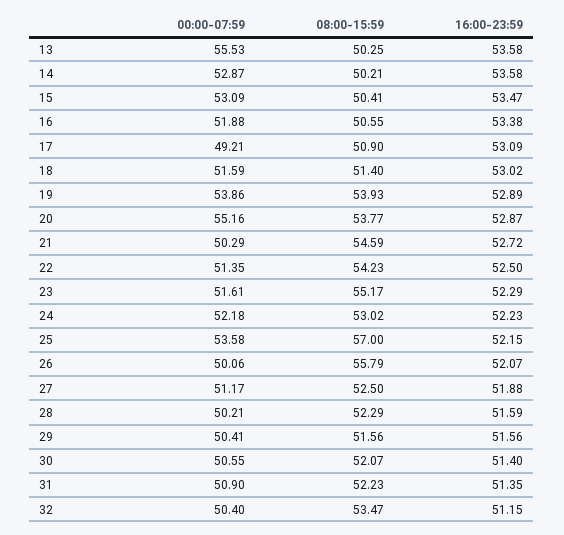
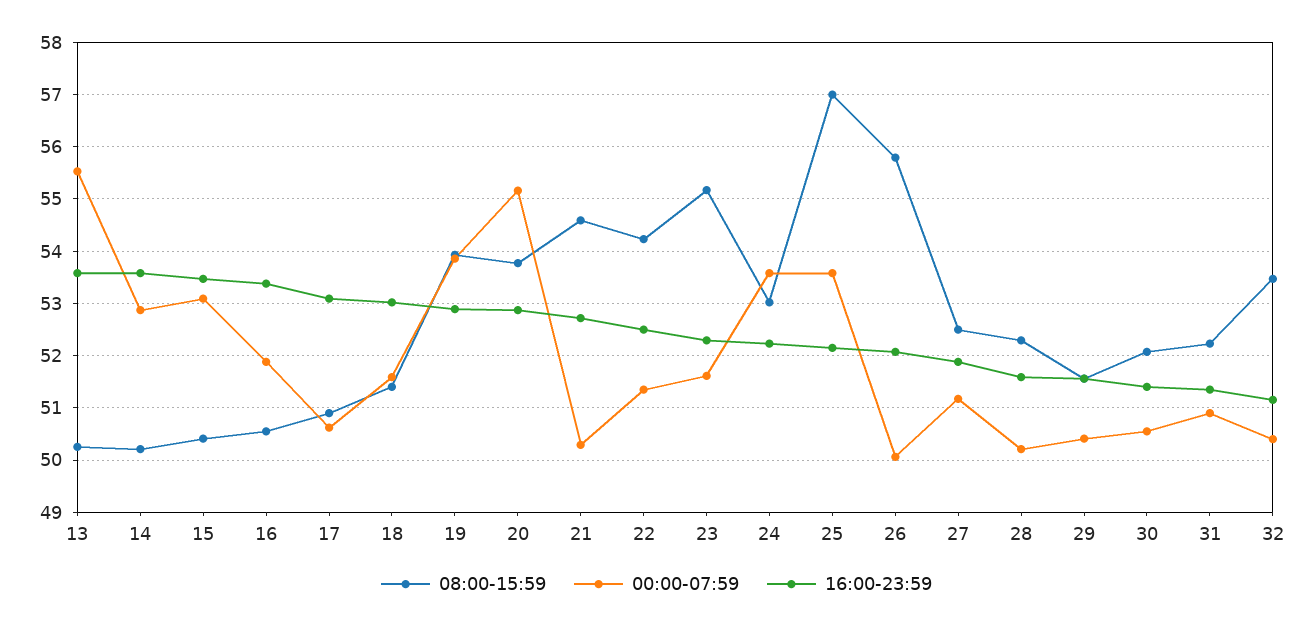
  {
    "00:00-07:59": {
      "13": 55.53,
      "14": 52.87,
      "15": 53.09,
      "16": 51.88,
-     "17": 49.21,
+     "17": 50.6,
      "18": 51.59,
      "19": 53.86,
      "20": 55.16,
      "21": 50.29,
      "22": 51.35,
      "23": 51.61,
-     "24": 52.18,
+     "24": 53.6,
      "25": 53.58,
      "26": 50.06,
      "27": 51.17,
      "28": 50.21,
      "29": 50.41,
      "30": 50.55,
      "31": 50.9,
      "32": 50.4
    },
    "08:00-15:59": {
      "13": 50.25,
      "14": 50.21,
      "15": 50.41,
      "16": 50.55,
      "17": 50.9,
      "18": 51.4,
      "19": 53.93,
      "20": 53.77,
      "21": 54.59,
      "22": 54.23,
      "23": 55.17,
      "24": 53.02,
      "25": 57,
      "26": 55.79,
      "27": 52.5,
      "28": 52.29,
      "29": 51.56,
      "30": 52.07,
      "31": 52.23,
      "32": 53.47
    },
    "16:00-23:59": {
      "13": 53.58,
      "14": 53.58,
      "15": 53.47,
      "16": 53.38,
      "17": 53.09,
      "18": 53.02,
      "19": 52.89,
      "20": 52.87,
      "21": 52.72,
      "22": 52.5,
      "23": 52.29,
      "24": 52.23,
      "25": 52.15,
      "26": 52.07,
      "27": 51.88,
      "28": 51.59,
      "29": 51.56,
      "30": 51.4,
      "31": 51.35,
      "32": 51.15
    }
  }

